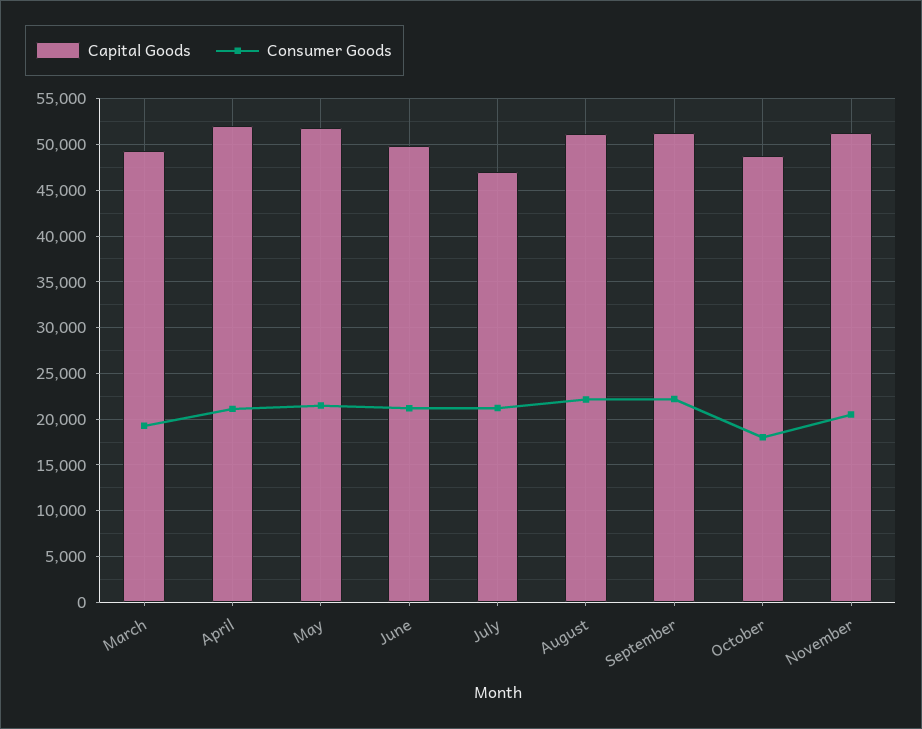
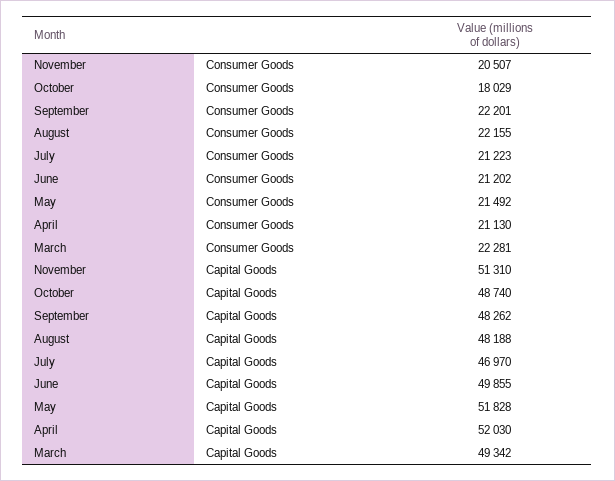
  {
    "Capital Goods": {
      "March": 49342,
      "April": 52030,
      "May": 51828,
      "June": 49855,
      "July": 46970,
-     "August": 51000,
+     "August": 48188,
-     "September": 51000,
+     "September": 48262,
      "October": 48740,
      "November": 51310
    },
    "Consumer Goods": {
-     "March": 19000,
+     "March": 22281,
      "April": 21130,
      "May": 21492,
      "June": 21202,
      "July": 21223,
      "August": 22155,
      "September": 22201,
      "October": 18029,
      "November": 20507
    }
  }

